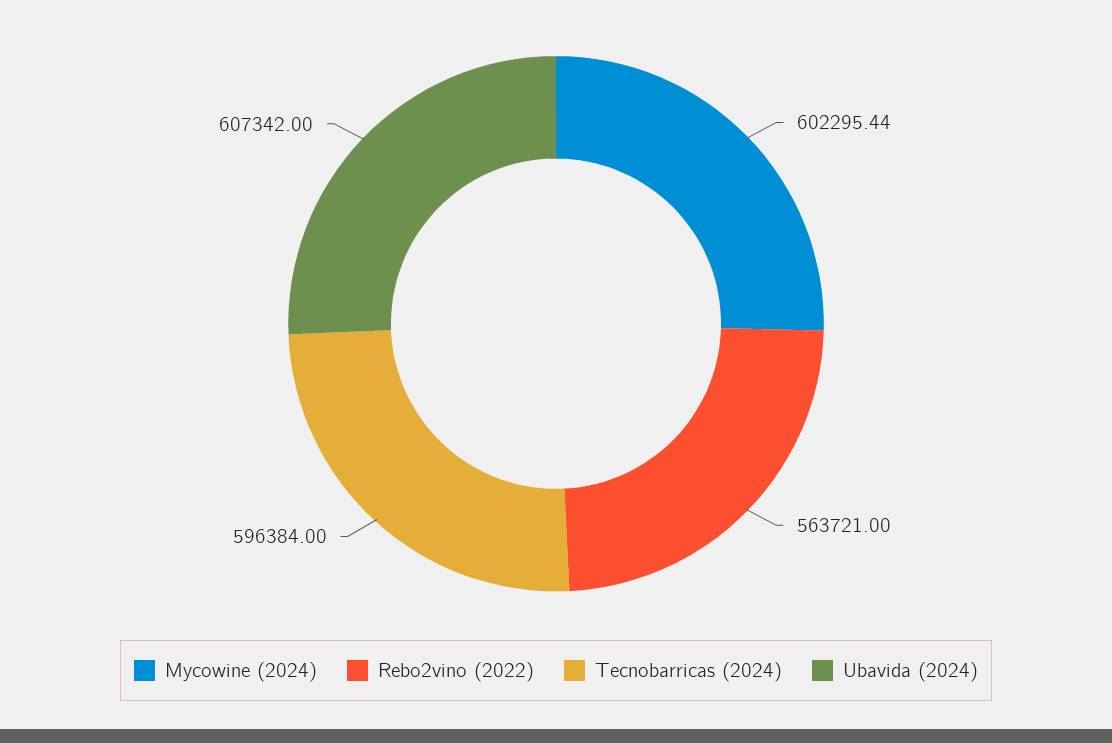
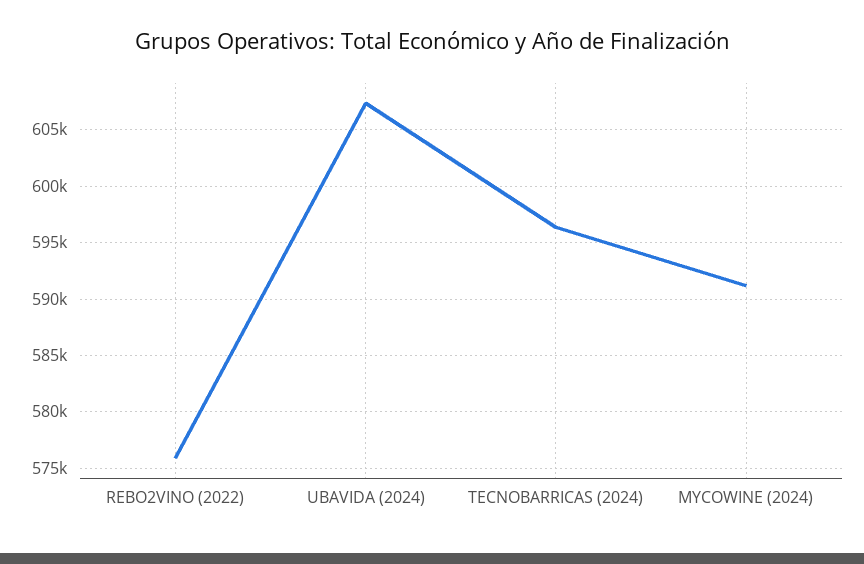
  {
-   "Mycowine (2024)": 602295.44,
+   "Mycowine (2024)": 591000,
-   "Rebo2vino (2022)": 563721,
+   "Rebo2vino (2022)": 576000,
    "Tecnobarricas (2024)": 596384,
    "Ubavida (2024)": 607342
  }

